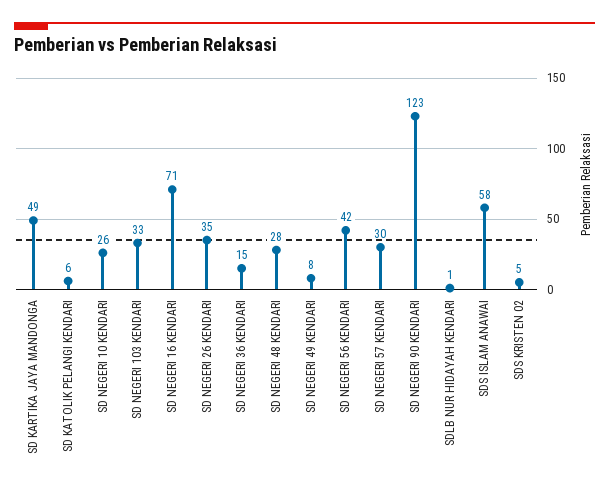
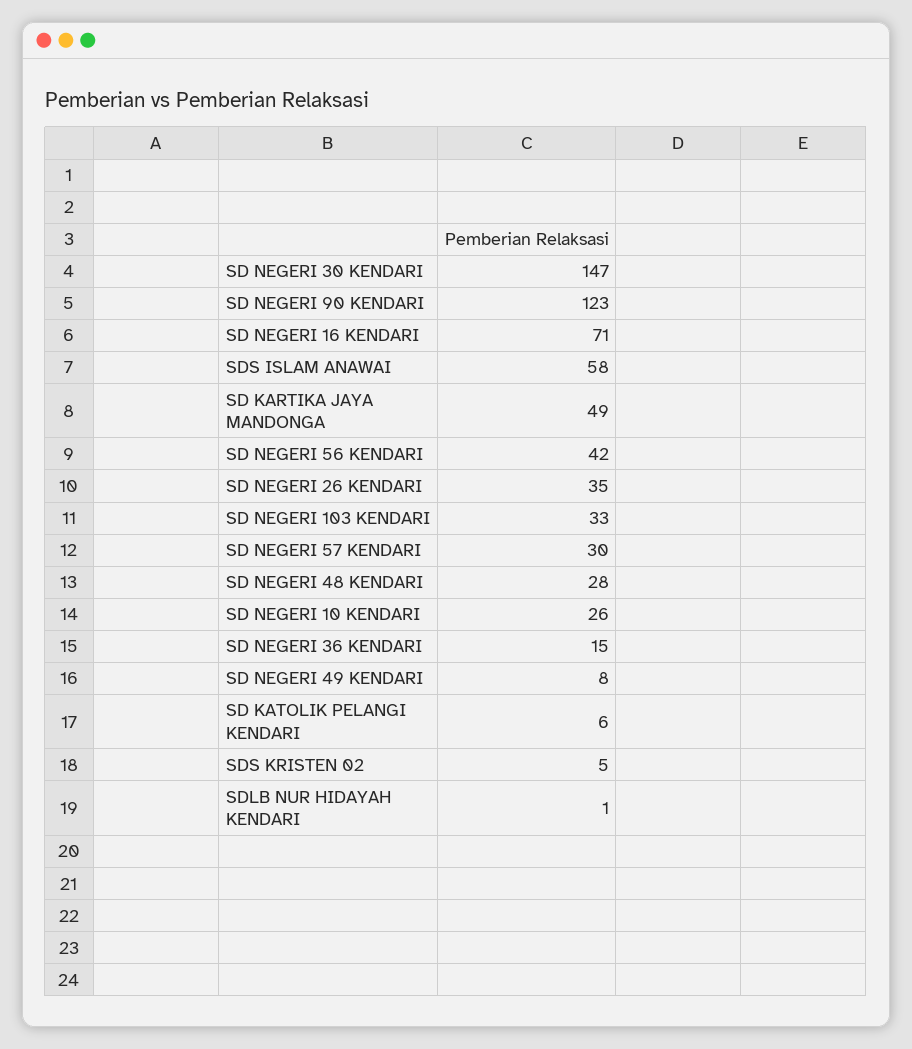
  {
    "SD KARTIKA JAYA MANDONGA": 49,
    "SD KATOLIK PELANGI KENDARI": 6,
    "SD NEGERI 10 KENDARI": 26,
    "SD NEGERI 103 KENDARI": 33,
    "SD NEGERI 16 KENDARI": 71,
    "SD NEGERI 26 KENDARI": 35,
    "SD NEGERI 36 KENDARI": 15,
    "SD NEGERI 48 KENDARI": 28,
    "SD NEGERI 49 KENDARI": 8,
    "SD NEGERI 56 KENDARI": 42,
    "SD NEGERI 57 KENDARI": 30,
    "SD NEGERI 90 KENDARI": 123,
    "SDLB NUR HIDAYAH KENDARI": 1,
    "SDS ISLAM ANAWAI": 58,
-   "SDS KRISTEN 02": 5
+   "SDS KRISTEN 02": 5,
+   "SD NEGERI 30 KENDARI": 147
  }

